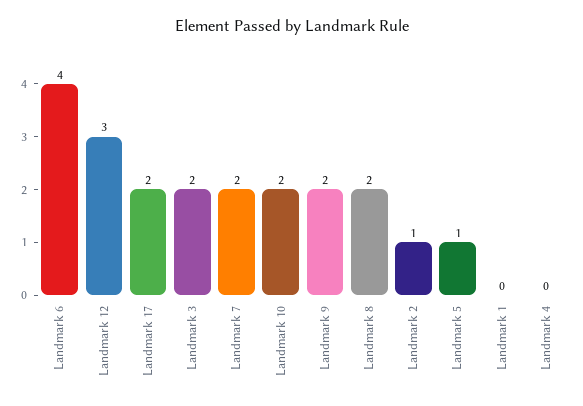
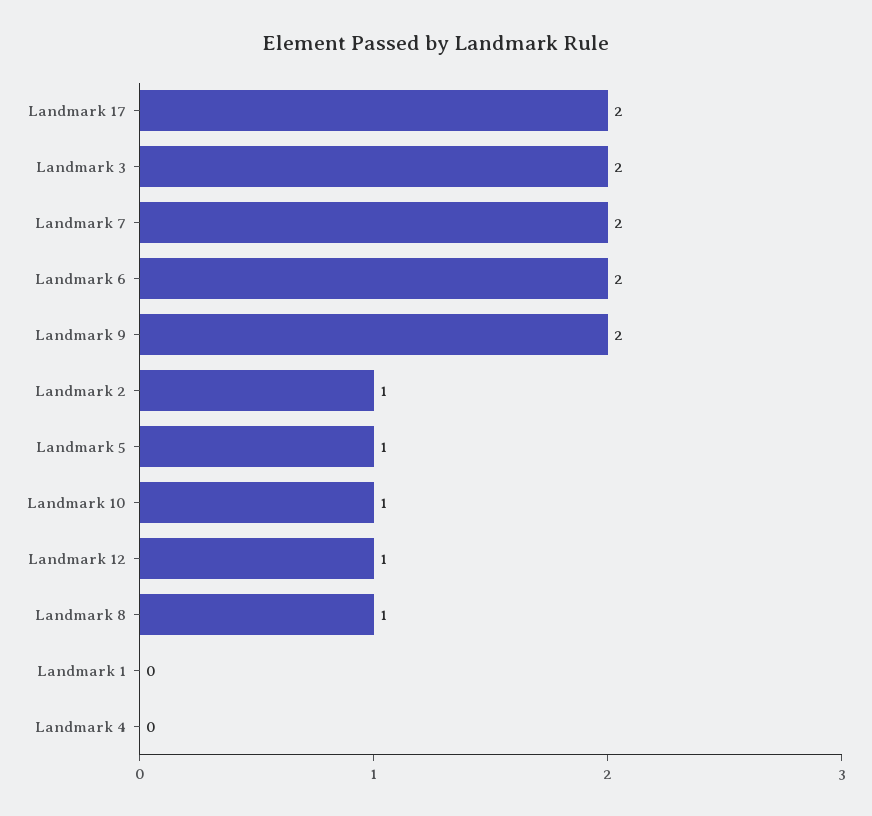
  {
-   "Landmark 6": 4,
+   "Landmark 6": 2,
-   "Landmark 12": 3,
+   "Landmark 12": 1,
    "Landmark 17": 2,
    "Landmark 3": 2,
    "Landmark 7": 2,
-   "Landmark 10": 2,
+   "Landmark 10": 1,
    "Landmark 9": 2,
-   "Landmark 8": 2,
+   "Landmark 8": 1,
    "Landmark 2": 1,
    "Landmark 5": 1,
    "Landmark 1": 0,
    "Landmark 4": 0
  }

